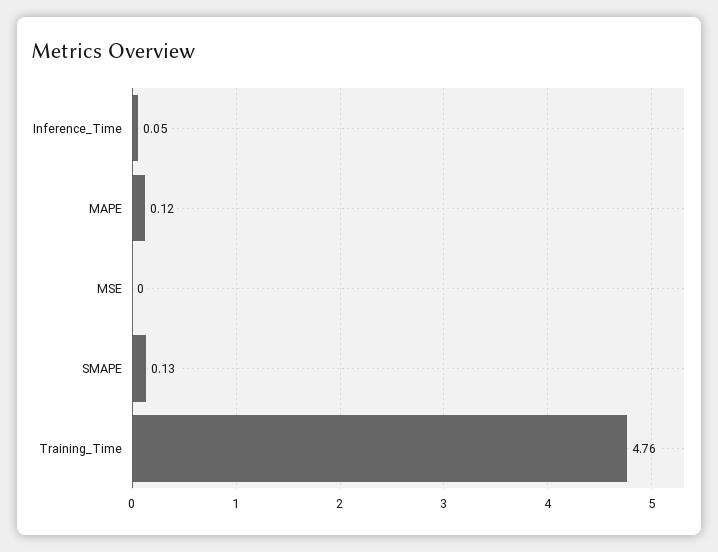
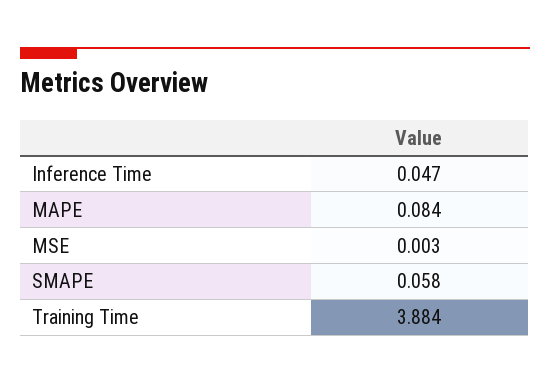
  {
    "Inference_Time": 0.047,
-   "MAPE": 0.12,
+   "MAPE": 0.084,
    "MSE": 0.003,
-   "SMAPE": 0.13,
+   "SMAPE": 0.058,
-   "Training_Time": 4.76
+   "Training_Time": 3.884
  }

